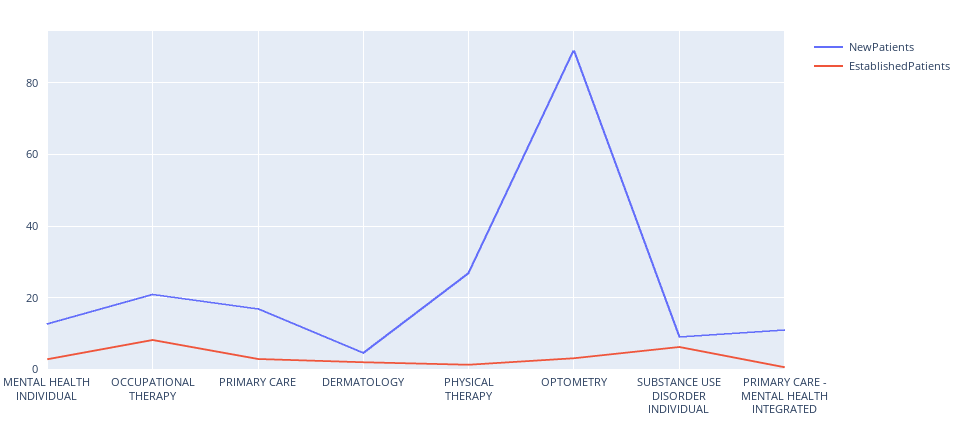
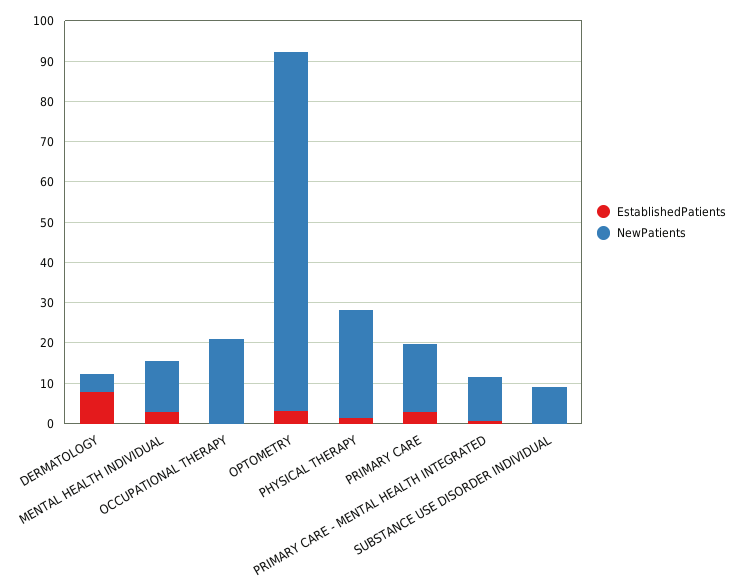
  {
    "NewPatients": {
      "MENTAL HEALTH INDIVIDUAL": 12,
      "OCCUPATIONAL THERAPY": 22,
      "PRIMARY CARE": 16,
      "DERMATOLOGY": 4,
      "PHYSICAL THERAPY": 28,
      "OPTOMETRY": 90,
      "SUBSTANCE USE DISORDER INDIVIDUAL": 10,
      "PRIMARY CARE - MENTAL HEALTH INTEGRATED": 12
    },
    "EstablishedPatients": {
      "MENTAL HEALTH INDIVIDUAL": 2,
-     "OCCUPATIONAL THERAPY": 8,
+     "OCCUPATIONAL THERAPY": 0,
      "PRIMARY CARE": 2,
-     "DERMATOLOGY": 2,
+     "DERMATOLOGY": 8,
      "PHYSICAL THERAPY": 2,
      "OPTOMETRY": 4,
-     "SUBSTANCE USE DISORDER INDIVIDUAL": 6,
+     "SUBSTANCE USE DISORDER INDIVIDUAL": 0,
      "PRIMARY CARE - MENTAL HEALTH INTEGRATED": 0
    }
  }

